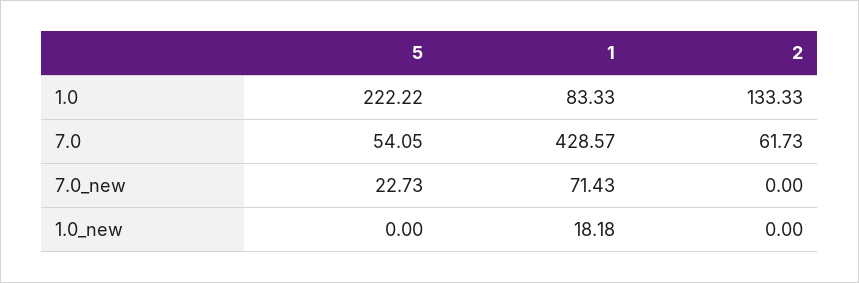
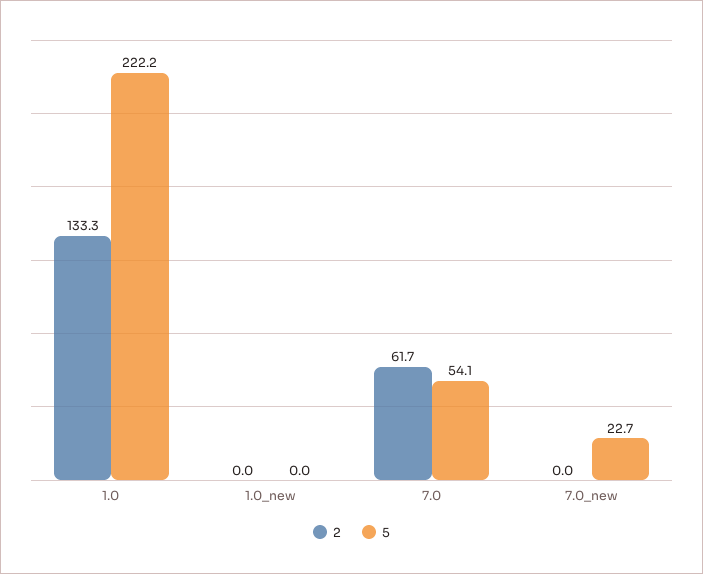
  {
    "5": {
      "1.0": 222.22,
      "7.0": 54.05,
      "7.0_new": 22.73,
      "1.0_new": 0
    },
-   "1": {
-     "1.0": 83.33,
-     "7.0": 428.57,
-     "7.0_new": 71.43,
-     "1.0_new": 18.18
-   },
    "2": {
      "1.0": 133.33,
      "7.0": 61.73,
      "7.0_new": 0,
      "1.0_new": 0
    }
  }

